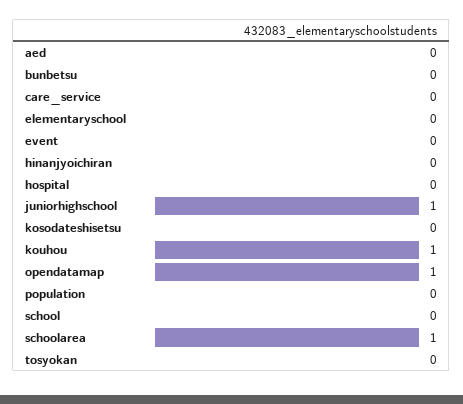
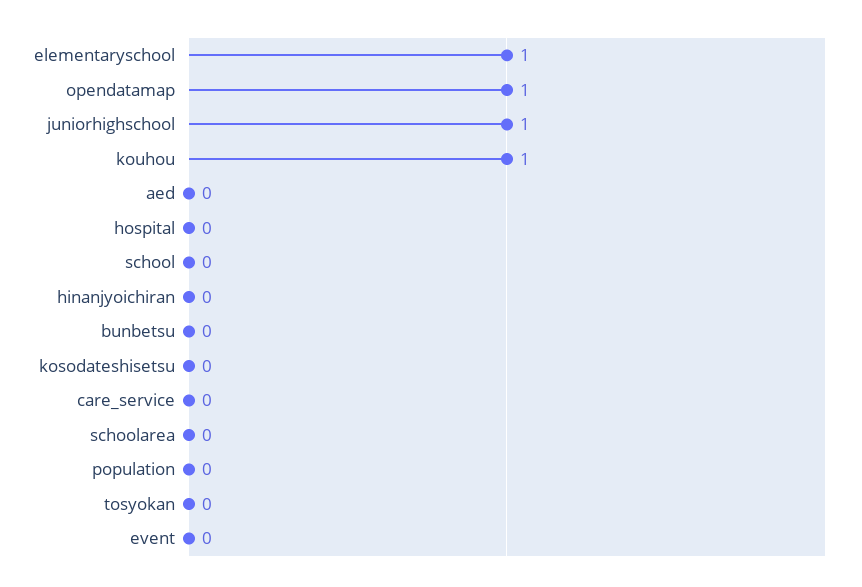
  {
    "aed": 0,
    "bunbetsu": 0,
    "care_service": 0,
-   "elementaryschool": 0,
+   "elementaryschool": 1,
    "event": 0,
    "hinanjyoichiran": 0,
    "hospital": 0,
    "juniorhighschool": 1,
    "kosodateshisetsu": 0,
    "kouhou": 1,
    "opendatamap": 1,
    "population": 0,
    "school": 0,
-   "schoolarea": 1,
+   "schoolarea": 0,
    "tosyokan": 0
  }

